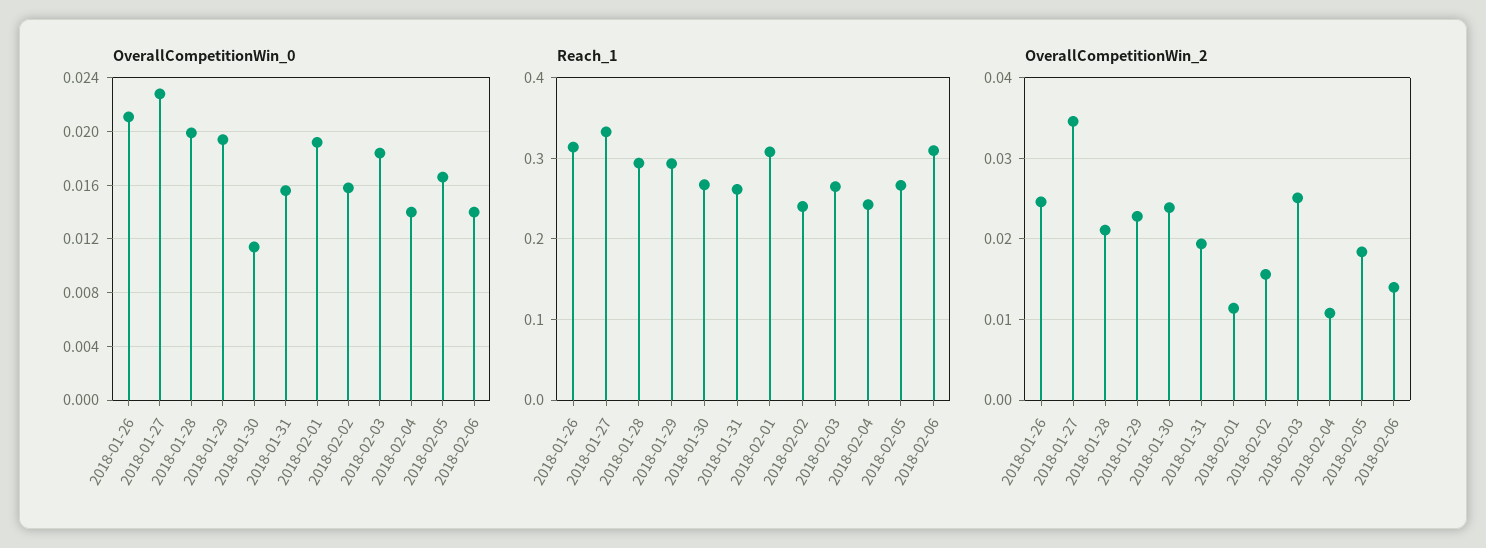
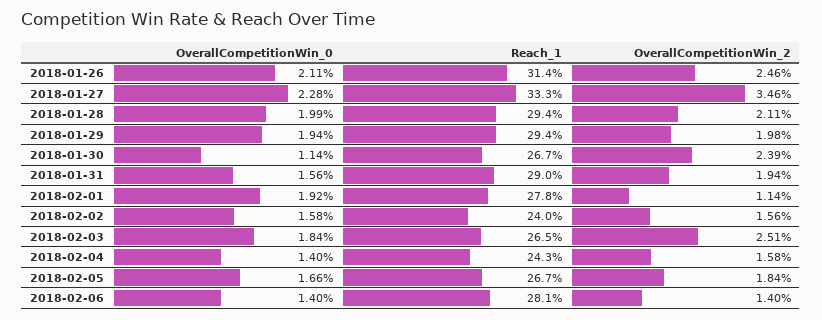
  {
    "OverallCompetitionWin_0": {
      "2018-01-26": 0.0211,
      "2018-01-27": 0.0228,
      "2018-01-28": 0.0199,
      "2018-01-29": 0.0194,
      "2018-01-30": 0.0114,
      "2018-01-31": 0.0156,
      "2018-02-01": 0.0192,
      "2018-02-02": 0.0158,
      "2018-02-03": 0.0184,
      "2018-02-04": 0.014,
      "2018-02-05": 0.0166,
      "2018-02-06": 0.014
    },
    "Reach_1": {
      "2018-01-26": 0.314,
      "2018-01-27": 0.333,
      "2018-01-28": 0.294,
      "2018-01-29": 0.294,
      "2018-01-30": 0.267,
-     "2018-01-31": 0.26,
+     "2018-01-31": 0.29,
-     "2018-02-01": 0.31,
+     "2018-02-01": 0.278,
      "2018-02-02": 0.24,
      "2018-02-03": 0.265,
      "2018-02-04": 0.243,
      "2018-02-05": 0.267,
-     "2018-02-06": 0.31
+     "2018-02-06": 0.281
    },
    "OverallCompetitionWin_2": {
      "2018-01-26": 0.0246,
      "2018-01-27": 0.0346,
      "2018-01-28": 0.0211,
-     "2018-01-29": 0.023,
+     "2018-01-29": 0.0198,
      "2018-01-30": 0.0239,
      "2018-01-31": 0.0194,
      "2018-02-01": 0.0114,
      "2018-02-02": 0.0156,
      "2018-02-03": 0.0251,
-     "2018-02-04": 0.011,
+     "2018-02-04": 0.0158,
      "2018-02-05": 0.0184,
      "2018-02-06": 0.014
    }
  }

